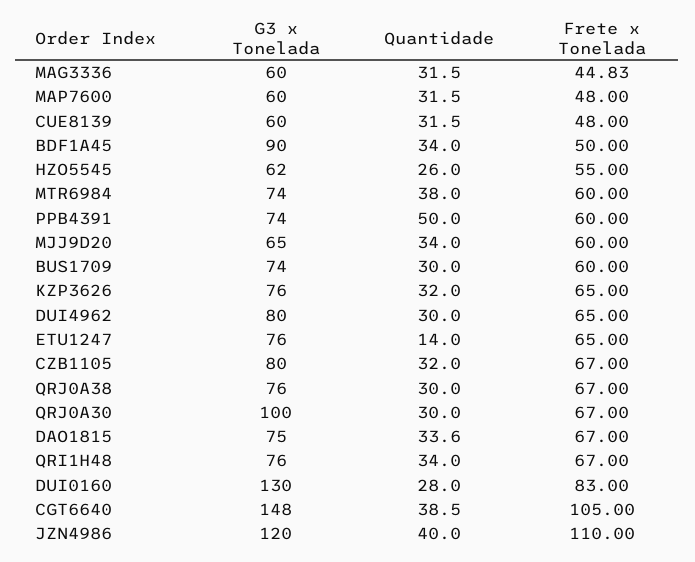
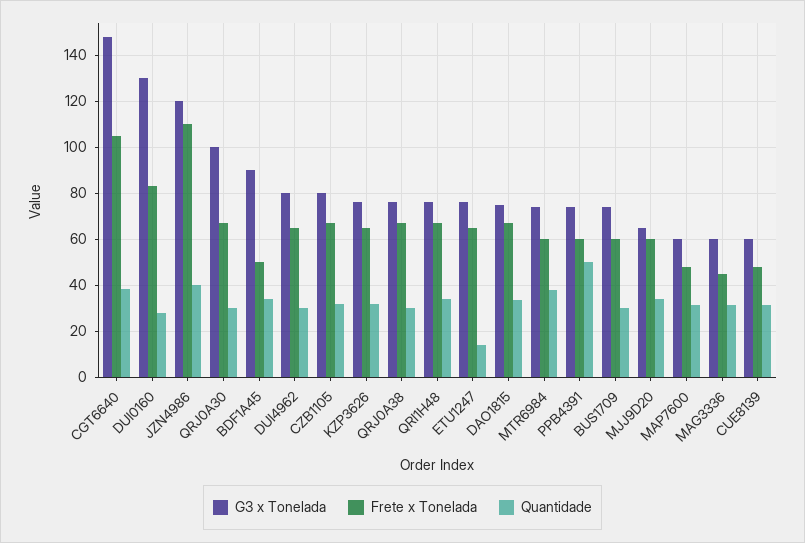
  {
    "G3 x Tonelada": {
      "MAG3336": 60,
      "MAP7600": 60,
      "CUE8139": 60,
      "BDF1A45": 90,
-     "HZO5545": 62,
      "MTR6984": 74,
      "PPB4391": 74,
      "MJJ9D20": 65,
      "BUS1709": 74,
      "KZP3626": 76,
      "DUI4962": 80,
      "ETU1247": 76,
      "CZB1105": 80,
      "QRJ0A38": 76,
      "QRJ0A30": 100,
      "DAO1815": 75,
      "QRI1H48": 76,
      "DUI0160": 130,
      "CGT6640": 148,
      "JZN4986": 120
    },
    "Quantidade": {
      "MAG3336": 31.5,
      "MAP7600": 31.5,
      "CUE8139": 31.5,
      "BDF1A45": 34,
-     "HZO5545": 26,
      "MTR6984": 38,
      "PPB4391": 50,
      "MJJ9D20": 34,
      "BUS1709": 30,
      "KZP3626": 32,
      "DUI4962": 30,
      "ETU1247": 14,
      "CZB1105": 32,
      "QRJ0A38": 30,
      "QRJ0A30": 30,
      "DAO1815": 33.6,
      "QRI1H48": 34,
      "DUI0160": 28,
      "CGT6640": 38.5,
      "JZN4986": 40
    },
    "Frete x Tonelada": {
      "MAG3336": 44.83,
      "MAP7600": 48,
      "CUE8139": 48,
      "BDF1A45": 50,
-     "HZO5545": 55,
      "MTR6984": 60,
      "PPB4391": 60,
      "MJJ9D20": 60,
      "BUS1709": 60,
      "KZP3626": 65,
      "DUI4962": 65,
      "ETU1247": 65,
      "CZB1105": 67,
      "QRJ0A38": 67,
      "QRJ0A30": 67,
      "DAO1815": 67,
      "QRI1H48": 67,
      "DUI0160": 83,
      "CGT6640": 105,
      "JZN4986": 110
    }
  }

